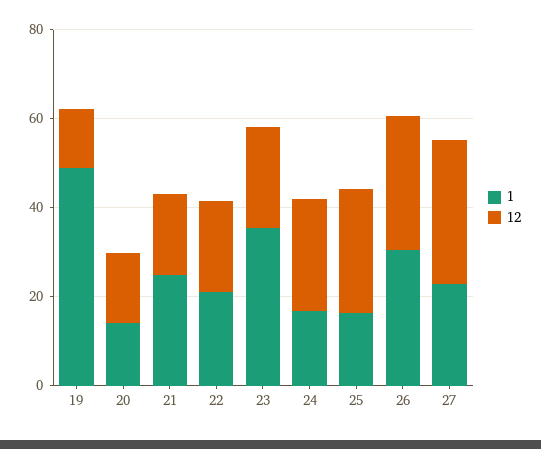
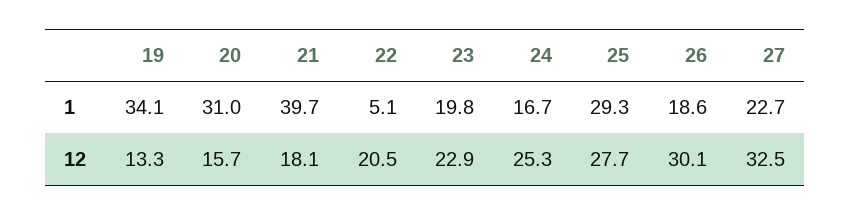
  {
    "1": {
-     "19": 50,
+     "19": 34.1,
-     "20": 15,
+     "20": 31,
-     "21": 25,
+     "21": 39.7,
-     "22": 20,
+     "22": 5.1,
-     "23": 35,
+     "23": 19.8,
      "24": 16.7,
-     "25": 15,
+     "25": 29.3,
-     "26": 30,
+     "26": 18.6,
      "27": 22.7
    },
    "12": {
      "19": 13.3,
      "20": 15.7,
      "21": 18.1,
      "22": 20.5,
      "23": 22.9,
      "24": 25.3,
      "25": 27.7,
      "26": 30.1,
      "27": 32.5
    }
  }

